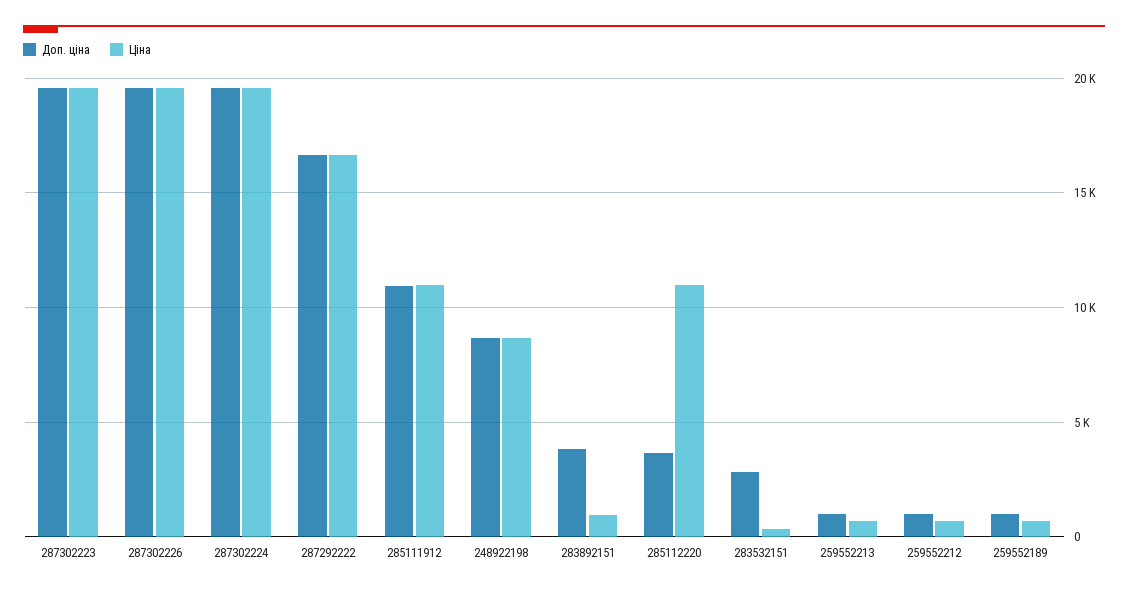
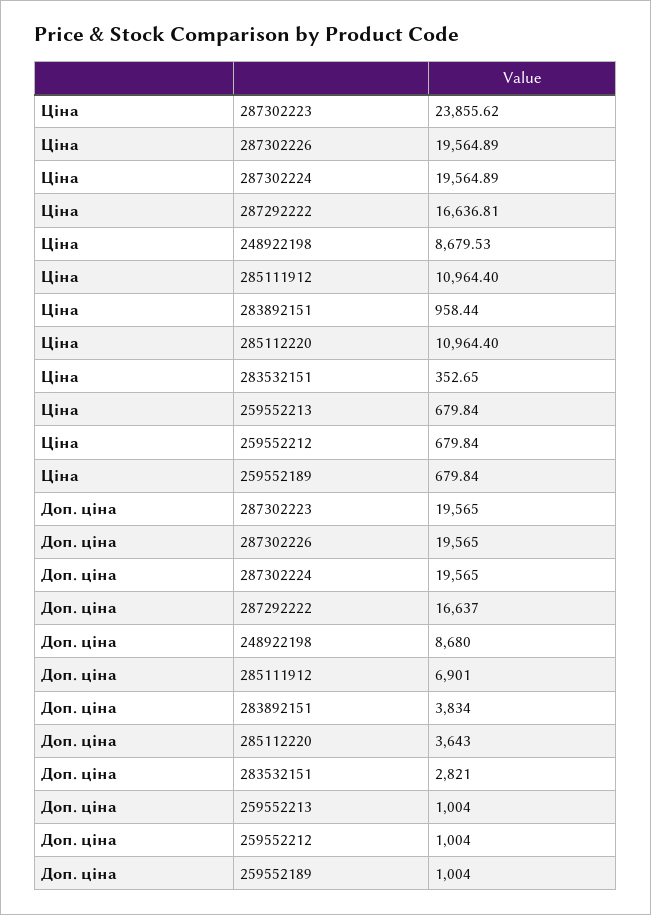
  {
    "Доп. ціна": {
      "287302223": 19565,
      "287302226": 19565,
      "287302224": 19565,
      "287292222": 16637,
-     "285111912": 11000,
+     "285111912": 6901,
      "248922198": 8680,
      "283892151": 3834,
      "285112220": 3643,
      "283532151": 2821,
      "259552213": 1004,
      "259552212": 1004,
      "259552189": 1004
    },
    "Ціна": {
-     "287302223": 19500,
+     "287302223": 23855.62,
      "287302226": 19564.89,
      "287302224": 19564.89,
      "287292222": 16636.81,
      "285111912": 10964.4,
      "248922198": 8679.53,
      "283892151": 958.44,
      "285112220": 10964.4,
      "283532151": 352.65,
      "259552213": 679.84,
      "259552212": 679.84,
      "259552189": 679.84
    }
  }

